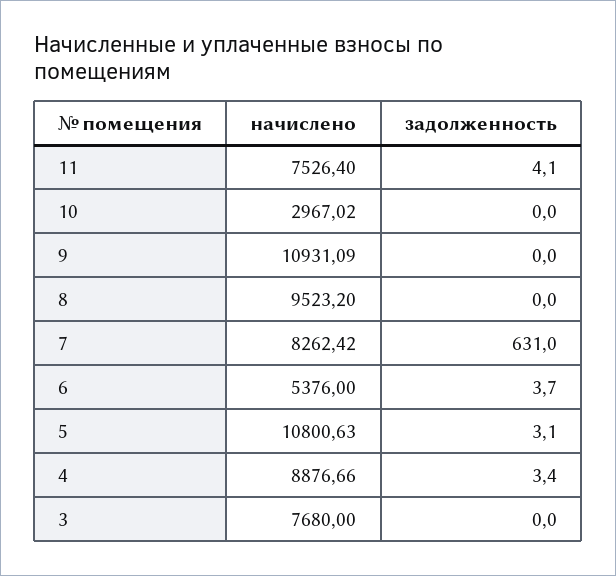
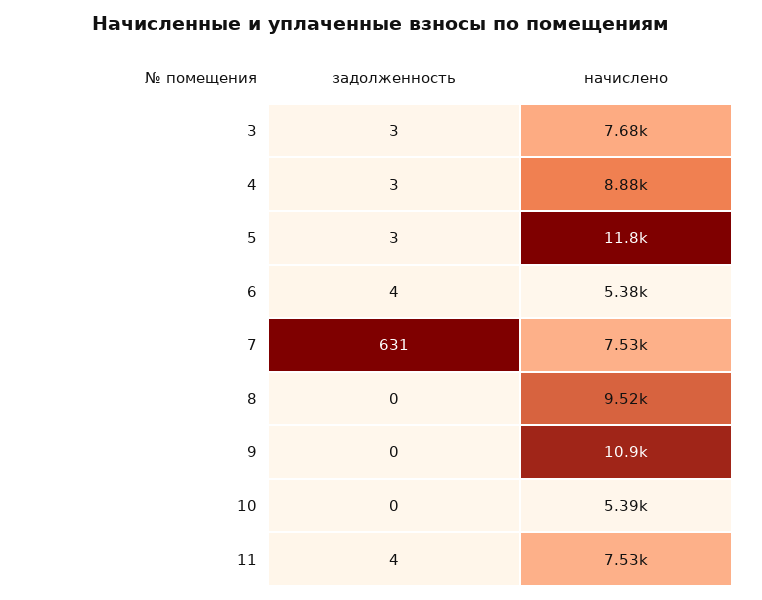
  {
    "начислено": {
      "11": 7526.4,
-     "10": 2967.02,
+     "10": 5390,
      "9": 10931.09,
      "8": 9523.2,
-     "7": 8262.42,
+     "7": 7530,
      "6": 5376,
-     "5": 10800.63,
+     "5": 11800,
      "4": 8876.66,
      "3": 7680
    },
    "задолженность": {
      "11": 4.1,
      "10": 0,
      "9": 0,
      "8": 0,
      "7": 631,
      "6": 3.7,
      "5": 3.1,
      "4": 3.4,
-     "3": 0
+     "3": 3
    }
  }

